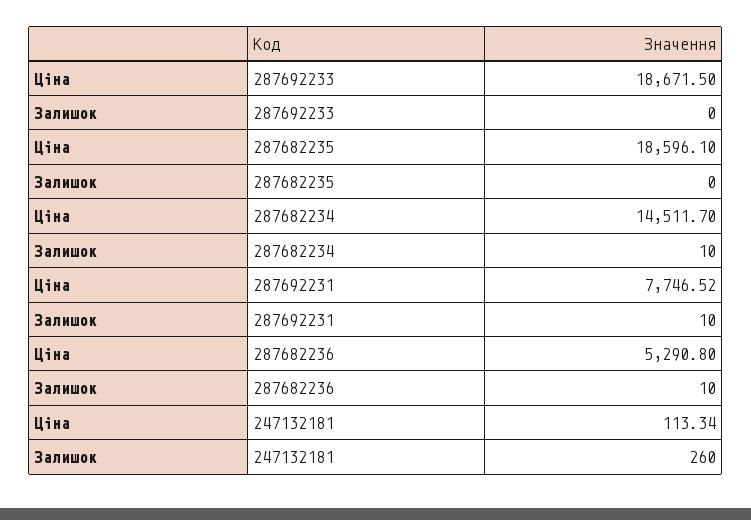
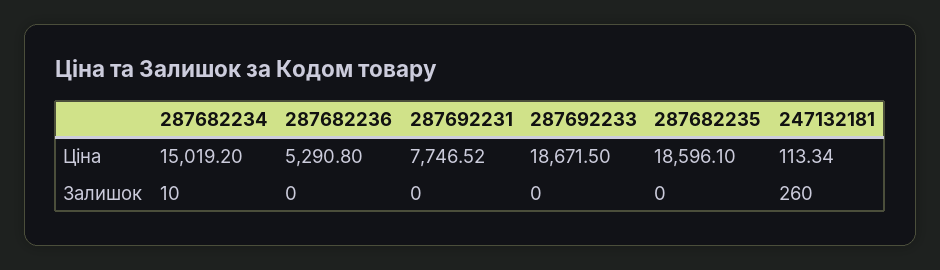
  {
    "Ціна": {
      "287692233": 18671.5,
      "287682235": 18596.1,
-     "287682234": 14511.7,
+     "287682234": 15019.2,
      "287692231": 7746.52,
      "287682236": 5290.8,
      "247132181": 113.34
    },
    "Залишок": {
      "287692233": 0,
      "287682235": 0,
      "287682234": 10,
-     "287692231": 10,
+     "287692231": 0,
-     "287682236": 10,
+     "287682236": 0,
      "247132181": 260
    }
  }

